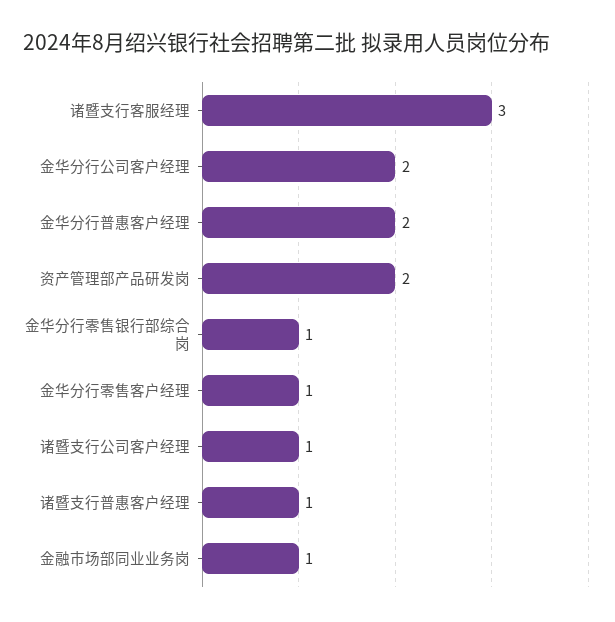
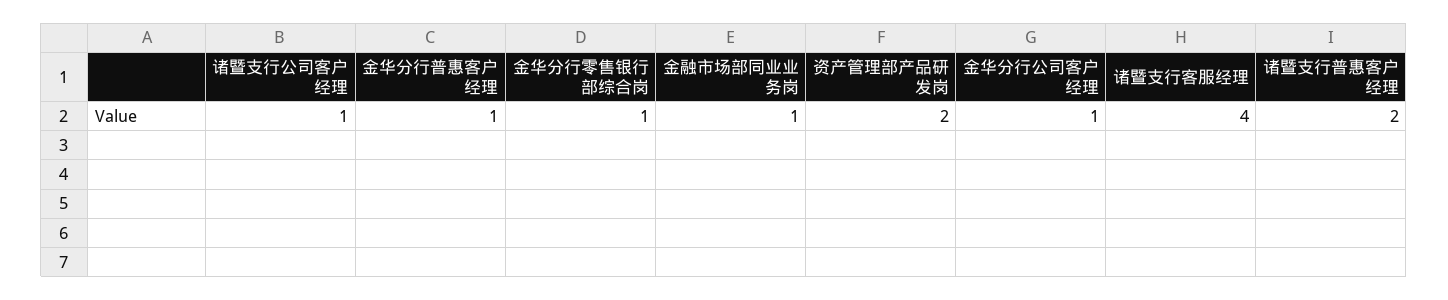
  {
-   "诸暨支行客服经理": 3,
+   "诸暨支行客服经理": 4,
-   "金华分行公司客户经理": 2,
+   "金华分行公司客户经理": 1,
-   "金华分行普惠客户经理": 2,
+   "金华分行普惠客户经理": 1,
    "资产管理部产品研发岗": 2,
    "金华分行零售银行部综合岗": 1,
-   "金华分行零售客户经理": 1,
    "诸暨支行公司客户经理": 1,
-   "诸暨支行普惠客户经理": 1,
+   "诸暨支行普惠客户经理": 2,
    "金融市场部同业业务岗": 1
  }

